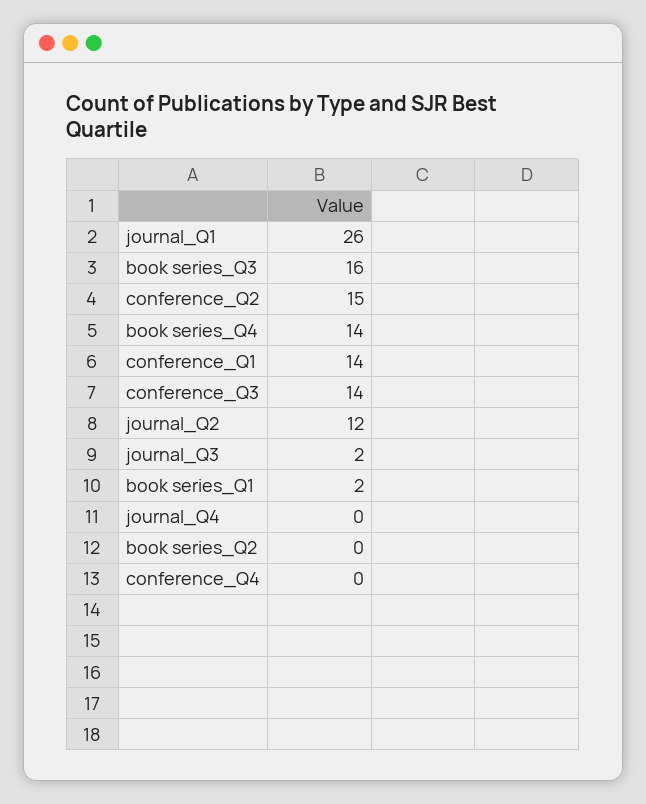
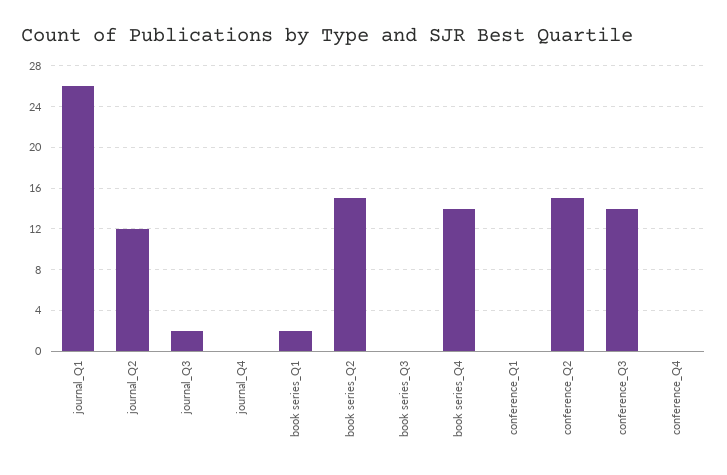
  {
    "journal_Q1": 26,
-   "book series_Q3": 16,
+   "book series_Q3": 0,
    "conference_Q2": 15,
    "book series_Q4": 14,
-   "conference_Q1": 14,
+   "conference_Q1": 0,
    "conference_Q3": 14,
    "journal_Q2": 12,
    "journal_Q3": 2,
    "book series_Q1": 2,
    "journal_Q4": 0,
-   "book series_Q2": 0,
+   "book series_Q2": 15,
    "conference_Q4": 0
  }

